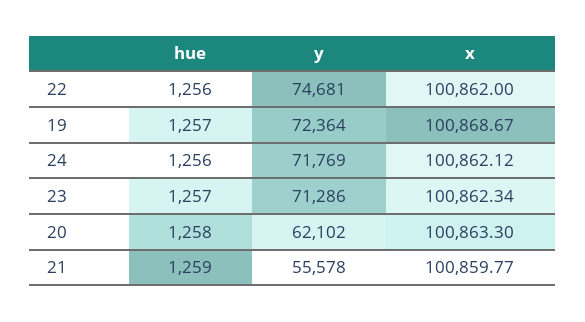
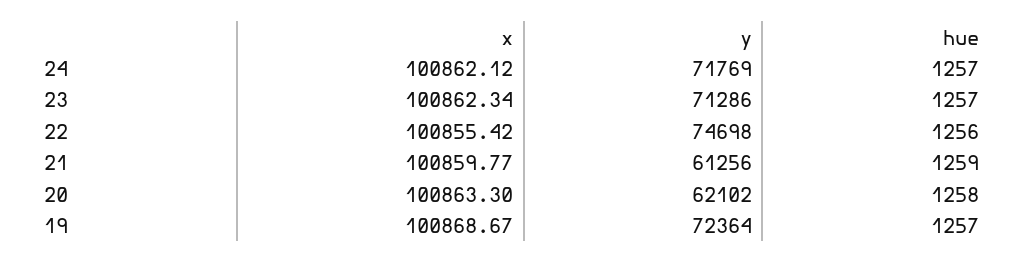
  {
    "hue": {
      "22": 1256,
      "19": 1257,
-     "24": 1256,
+     "24": 1257,
      "23": 1257,
      "20": 1258,
      "21": 1259
    },
    "y": {
-     "22": 74681,
+     "22": 74698,
      "19": 72364,
      "24": 71769,
      "23": 71286,
      "20": 62102,
-     "21": 55578
+     "21": 61256
    },
    "x": {
-     "22": 100862,
+     "22": 100855.42,
      "19": 100868.67,
      "24": 100862.12,
      "23": 100862.34,
      "20": 100863.3,
      "21": 100859.77
    }
  }

